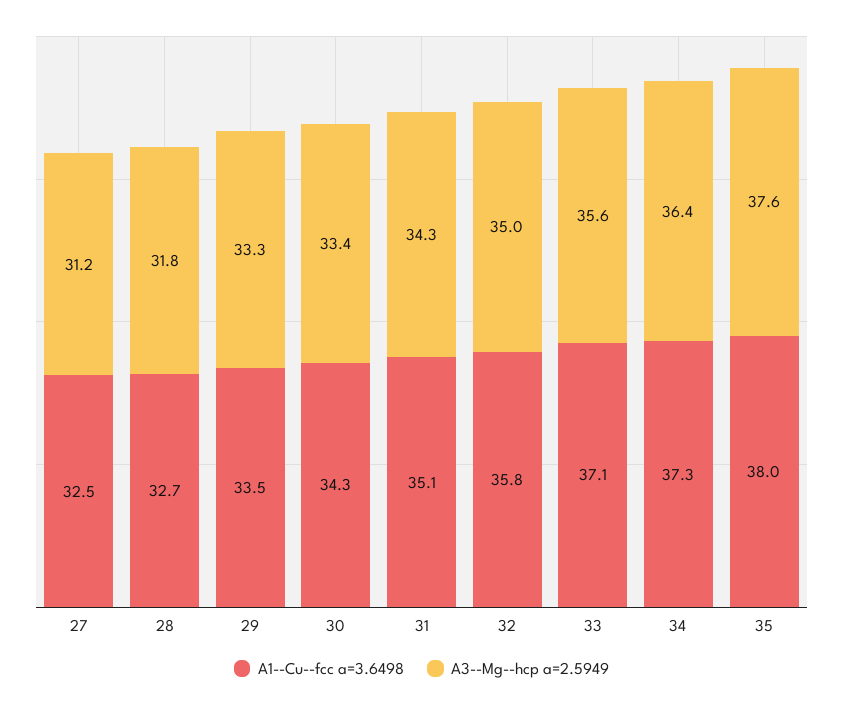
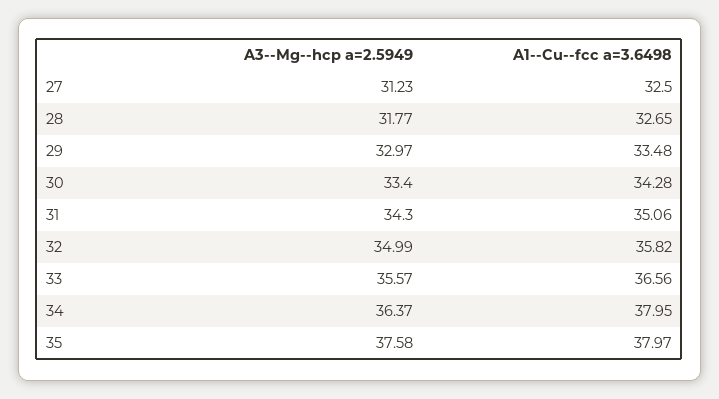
  {
    "A1--Cu--fcc a=3.6498": {
      "27": 32.5,
      "28": 32.65,
      "29": 33.48,
      "30": 34.28,
      "31": 35.06,
      "32": 35.82,
-     "33": 37.1,
+     "33": 36.56,
-     "34": 37.3,
+     "34": 37.95,
      "35": 37.97
    },
    "A3--Mg--hcp a=2.5949": {
      "27": 31.23,
      "28": 31.77,
-     "29": 33.3,
+     "29": 32.97,
      "30": 33.4,
      "31": 34.3,
      "32": 34.99,
      "33": 35.57,
      "34": 36.37,
      "35": 37.58
    }
  }

